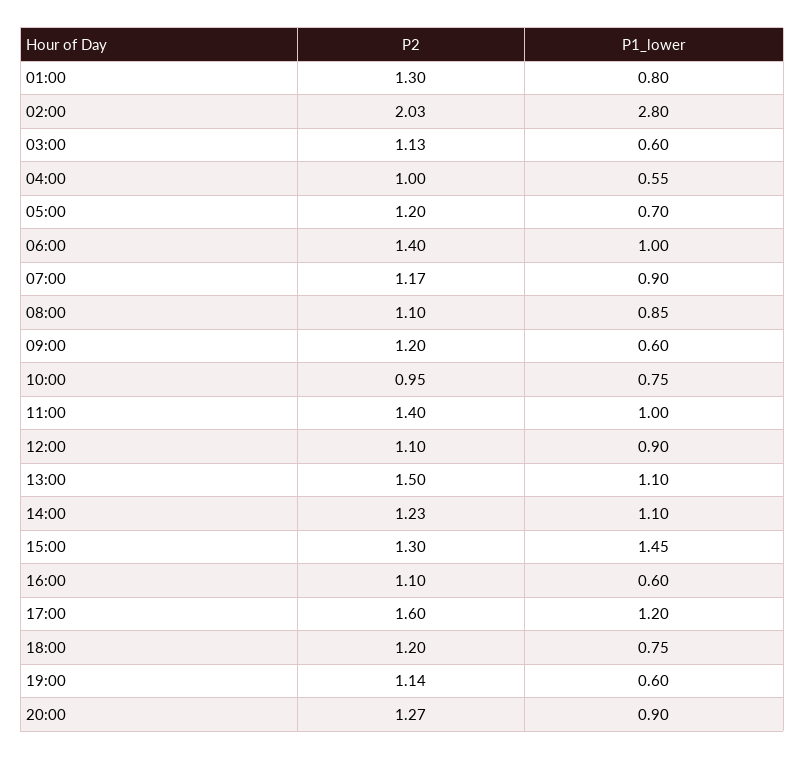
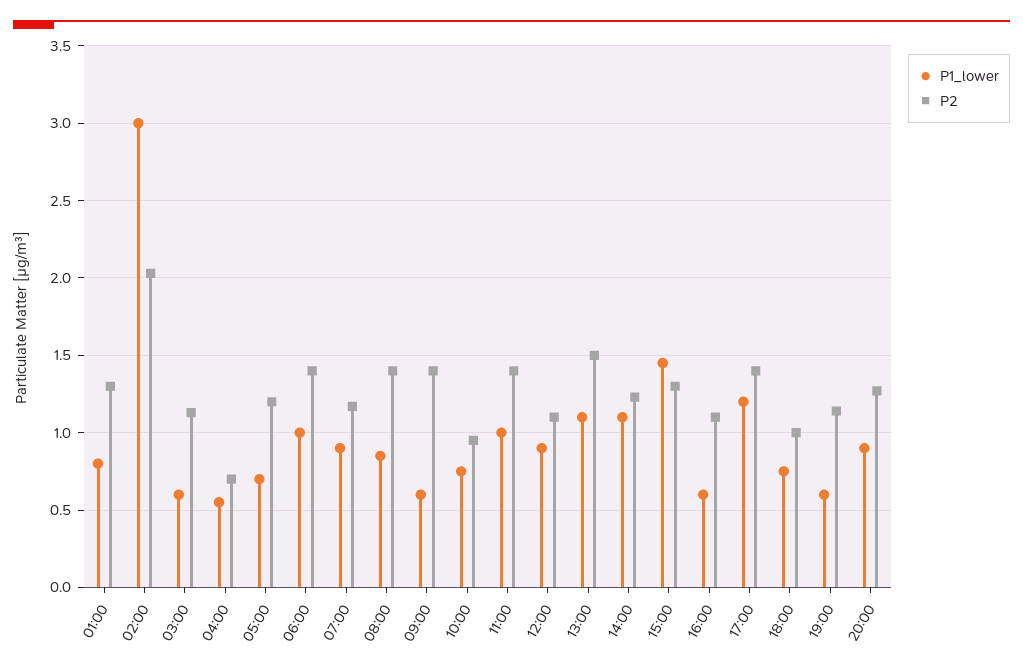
  {
    "P2": {
      "01:00": 1.3,
      "02:00": 2.03,
      "03:00": 1.13,
-     "04:00": 1,
+     "04:00": 0.7,
      "05:00": 1.2,
      "06:00": 1.4,
      "07:00": 1.17,
-     "08:00": 1.1,
+     "08:00": 1.4,
-     "09:00": 1.2,
+     "09:00": 1.4,
      "10:00": 0.95,
      "11:00": 1.4,
      "12:00": 1.1,
      "13:00": 1.5,
      "14:00": 1.23,
      "15:00": 1.3,
      "16:00": 1.1,
-     "17:00": 1.6,
+     "17:00": 1.4,
-     "18:00": 1.2,
+     "18:00": 1,
      "19:00": 1.14,
      "20:00": 1.27
    },
    "P1_lower": {
      "01:00": 0.8,
-     "02:00": 2.8,
+     "02:00": 3,
      "03:00": 0.6,
      "04:00": 0.55,
      "05:00": 0.7,
      "06:00": 1,
      "07:00": 0.9,
      "08:00": 0.85,
      "09:00": 0.6,
      "10:00": 0.75,
      "11:00": 1,
      "12:00": 0.9,
      "13:00": 1.1,
      "14:00": 1.1,
      "15:00": 1.45,
      "16:00": 0.6,
      "17:00": 1.2,
      "18:00": 0.75,
      "19:00": 0.6,
      "20:00": 0.9
    }
  }

